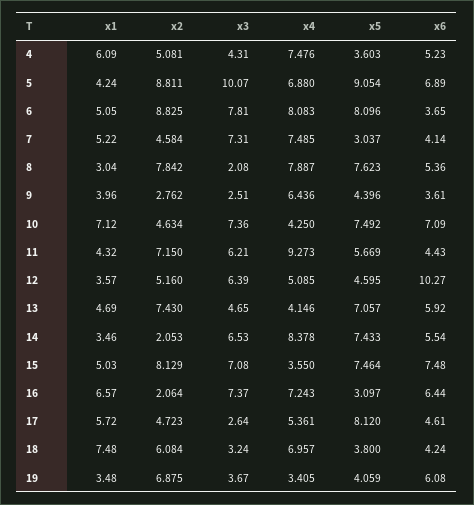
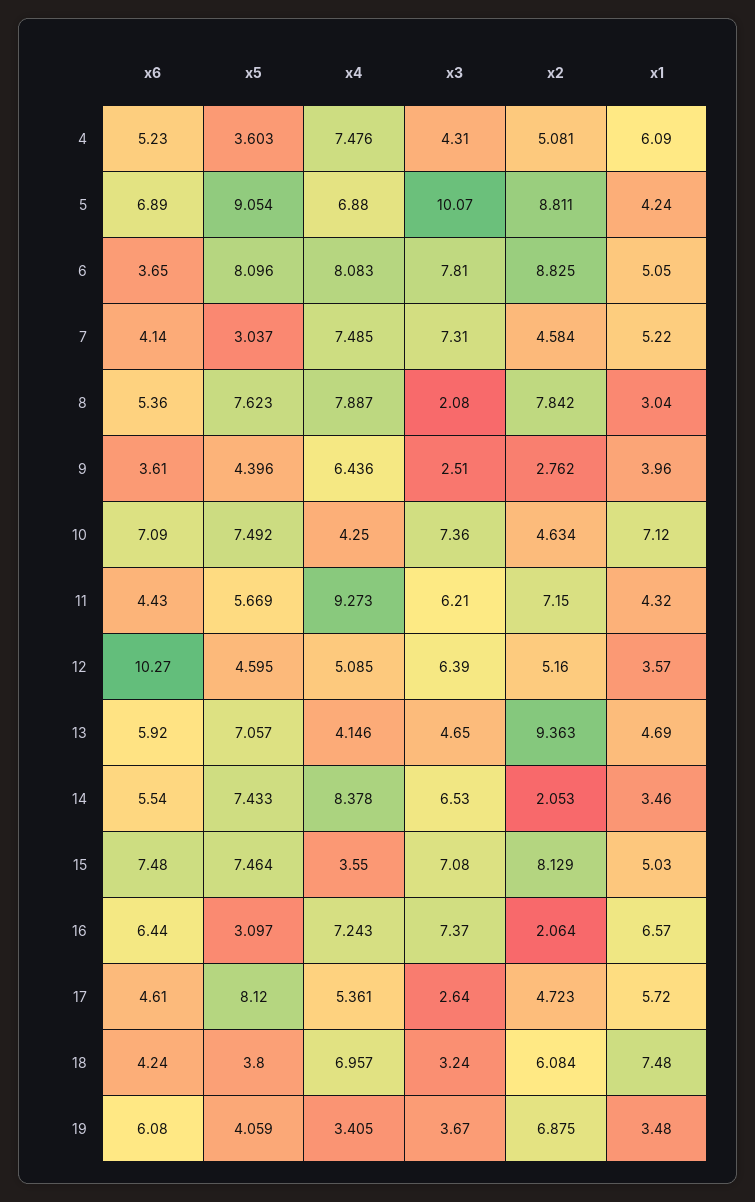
  {
    "x1": {
      "4": 6.09,
      "5": 4.24,
      "6": 5.05,
      "7": 5.22,
      "8": 3.04,
      "9": 3.96,
      "10": 7.12,
      "11": 4.32,
      "12": 3.57,
      "13": 4.69,
      "14": 3.46,
      "15": 5.03,
      "16": 6.57,
      "17": 5.72,
      "18": 7.48,
      "19": 3.48
    },
    "x2": {
      "4": 5.081,
      "5": 8.811,
      "6": 8.825,
      "7": 4.584,
      "8": 7.842,
      "9": 2.762,
      "10": 4.634,
      "11": 7.15,
      "12": 5.16,
-     "13": 7.43,
+     "13": 9.363,
      "14": 2.053,
      "15": 8.129,
      "16": 2.064,
      "17": 4.723,
      "18": 6.084,
      "19": 6.875
    },
    "x3": {
      "4": 4.31,
      "5": 10.07,
      "6": 7.81,
      "7": 7.31,
      "8": 2.08,
      "9": 2.51,
      "10": 7.36,
      "11": 6.21,
      "12": 6.39,
      "13": 4.65,
      "14": 6.53,
      "15": 7.08,
      "16": 7.37,
      "17": 2.64,
      "18": 3.24,
      "19": 3.67
    },
    "x4": {
      "4": 7.476,
      "5": 6.88,
      "6": 8.083,
      "7": 7.485,
      "8": 7.887,
      "9": 6.436,
      "10": 4.25,
      "11": 9.273,
      "12": 5.085,
      "13": 4.146,
      "14": 8.378,
      "15": 3.55,
      "16": 7.243,
      "17": 5.361,
      "18": 6.957,
      "19": 3.405
    },
    "x5": {
      "4": 3.603,
      "5": 9.054,
      "6": 8.096,
      "7": 3.037,
      "8": 7.623,
      "9": 4.396,
      "10": 7.492,
      "11": 5.669,
      "12": 4.595,
      "13": 7.057,
      "14": 7.433,
      "15": 7.464,
      "16": 3.097,
      "17": 8.12,
      "18": 3.8,
      "19": 4.059
    },
    "x6": {
      "4": 5.23,
      "5": 6.89,
      "6": 3.65,
      "7": 4.14,
      "8": 5.36,
      "9": 3.61,
      "10": 7.09,
      "11": 4.43,
      "12": 10.27,
      "13": 5.92,
      "14": 5.54,
      "15": 7.48,
      "16": 6.44,
      "17": 4.61,
      "18": 4.24,
      "19": 6.08
    }
  }

